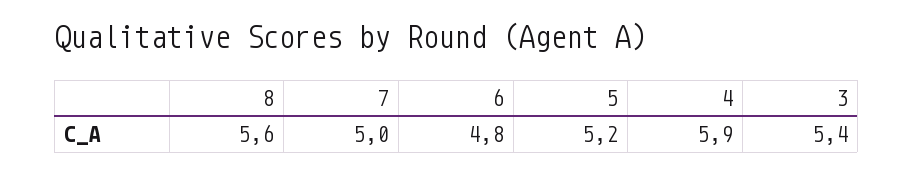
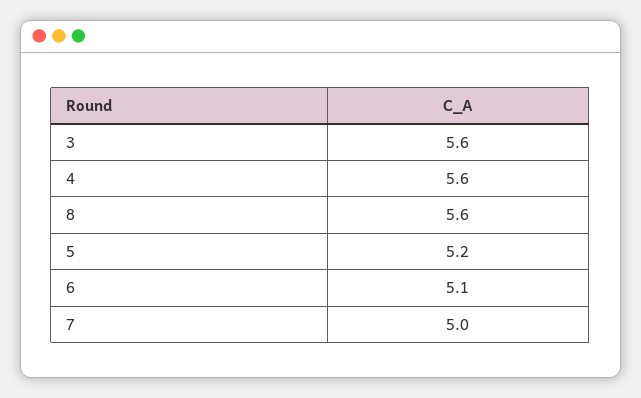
  {
    "8": 5.6,
    "7": 5,
-   "6": 4.8,
+   "6": 5.1,
    "5": 5.2,
-   "4": 5.9,
+   "4": 5.6,
-   "3": 5.4
+   "3": 5.6
  }

